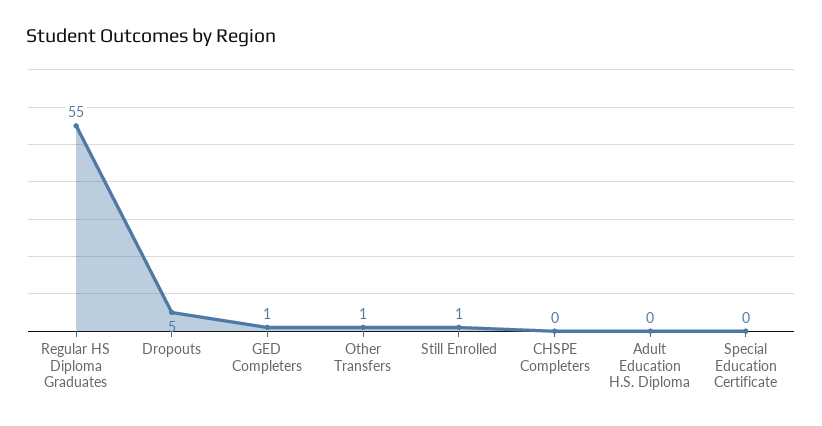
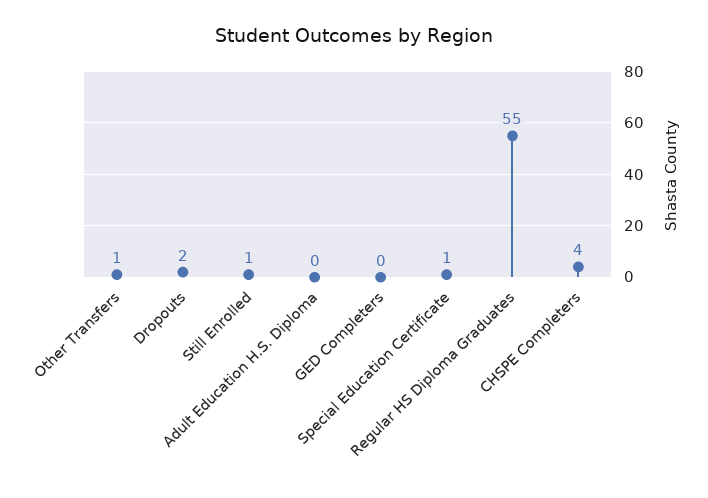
  {
    "Regular HS Diploma Graduates": 55,
-   "Dropouts": 5,
+   "Dropouts": 2,
-   "GED Completers": 1,
+   "GED Completers": 0,
    "Other Transfers": 1,
    "Still Enrolled": 1,
-   "CHSPE Completers": 0,
+   "CHSPE Completers": 4,
    "Adult Education H.S. Diploma": 0,
-   "Special Education Certificate": 0
+   "Special Education Certificate": 1
  }

